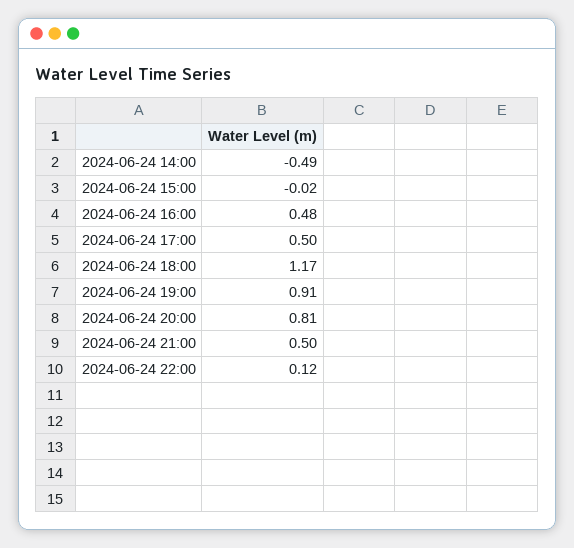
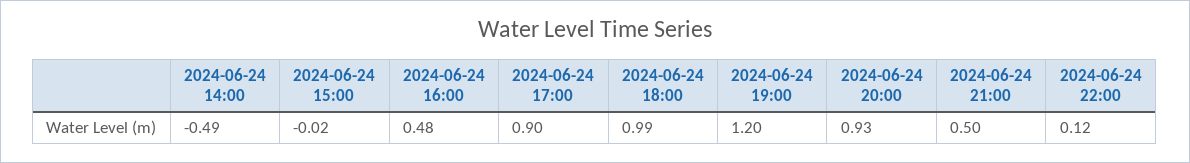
  {
    "2024-06-24 14:00": -0.49,
    "2024-06-24 15:00": -0.02,
    "2024-06-24 16:00": 0.48,
-   "2024-06-24 17:00": 0.5,
+   "2024-06-24 17:00": 0.9,
-   "2024-06-24 18:00": 1.17,
+   "2024-06-24 18:00": 0.99,
-   "2024-06-24 19:00": 0.91,
+   "2024-06-24 19:00": 1.2,
-   "2024-06-24 20:00": 0.81,
+   "2024-06-24 20:00": 0.93,
    "2024-06-24 21:00": 0.5,
    "2024-06-24 22:00": 0.12
  }

